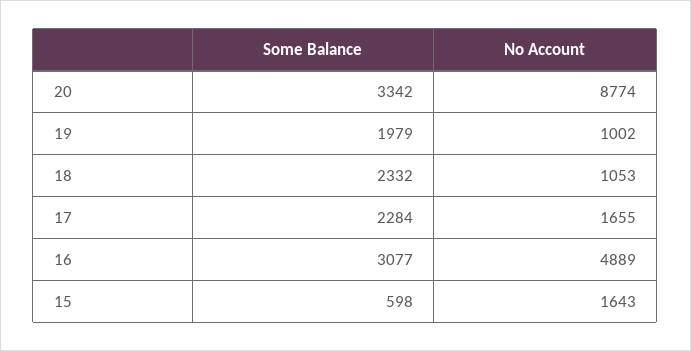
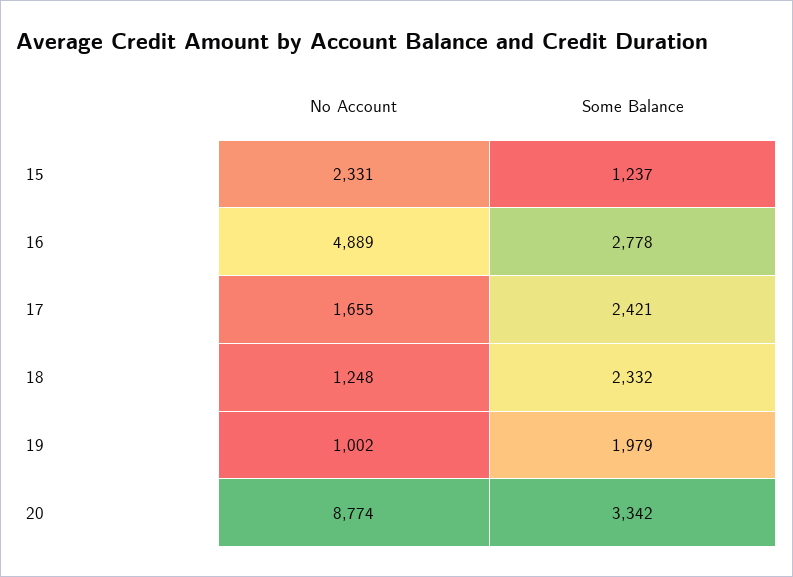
  {
    "Some Balance": {
      "20": 3342,
      "19": 1979,
      "18": 2332,
-     "17": 2284,
+     "17": 2421,
-     "16": 3077,
+     "16": 2778,
-     "15": 598
+     "15": 1237
    },
    "No Account": {
      "20": 8774,
      "19": 1002,
-     "18": 1053,
+     "18": 1248,
      "17": 1655,
      "16": 4889,
-     "15": 1643
+     "15": 2331
    }
  }

